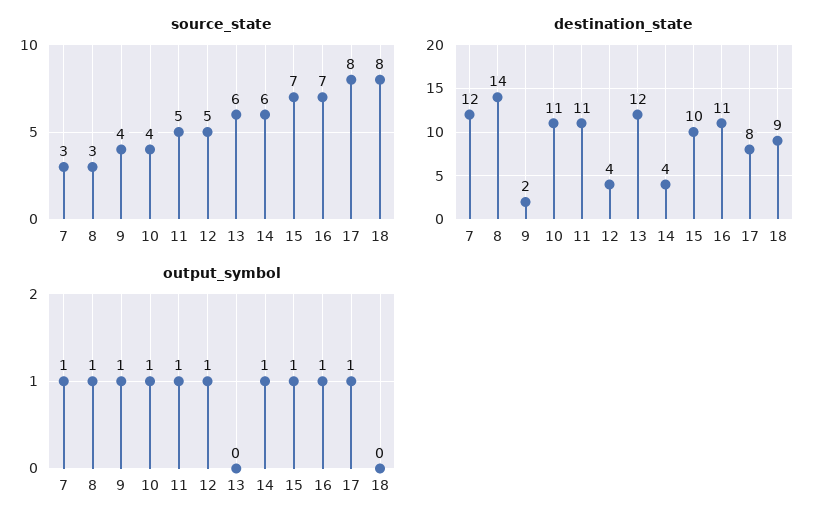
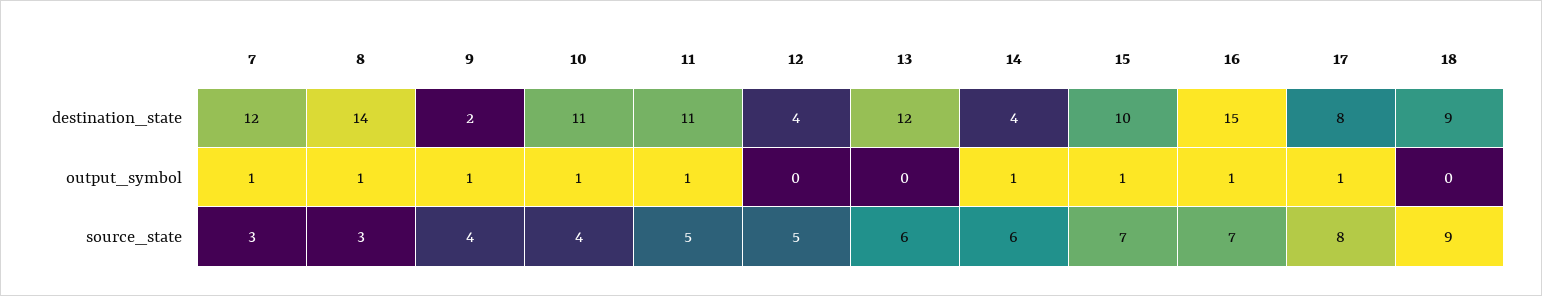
  {
    "source_state": {
      "7": 3,
      "8": 3,
      "9": 4,
      "10": 4,
      "11": 5,
      "12": 5,
      "13": 6,
      "14": 6,
      "15": 7,
      "16": 7,
      "17": 8,
-     "18": 8
+     "18": 9
    },
    "destination_state": {
      "7": 12,
      "8": 14,
      "9": 2,
      "10": 11,
      "11": 11,
      "12": 4,
      "13": 12,
      "14": 4,
      "15": 10,
-     "16": 11,
+     "16": 15,
      "17": 8,
      "18": 9
    },
    "output_symbol": {
      "7": 1,
      "8": 1,
      "9": 1,
      "10": 1,
      "11": 1,
-     "12": 1,
+     "12": 0,
      "13": 0,
      "14": 1,
      "15": 1,
      "16": 1,
      "17": 1,
      "18": 0
    }
  }

